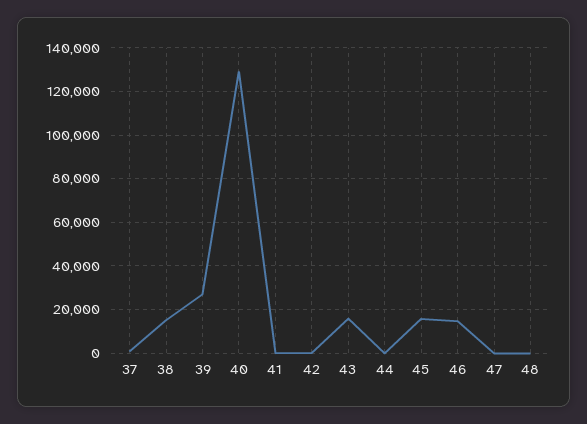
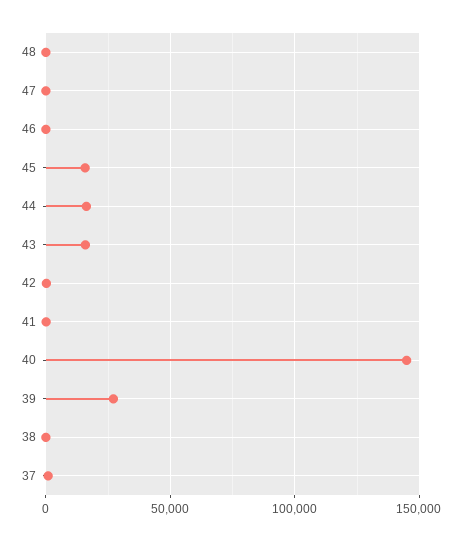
  {
    "37": 0,
-   "38": 15000,
+   "38": 0,
    "39": 25000,
-   "40": 130000,
+   "40": 145000,
    "41": 0,
    "42": 0,
    "43": 15000,
-   "44": 0,
+   "44": 15000,
    "45": 15000,
-   "46": 15000,
+   "46": 0,
    "47": 0,
    "48": 0
  }

